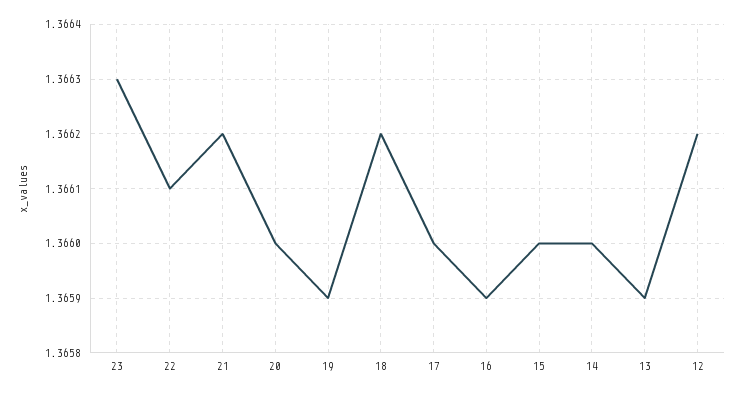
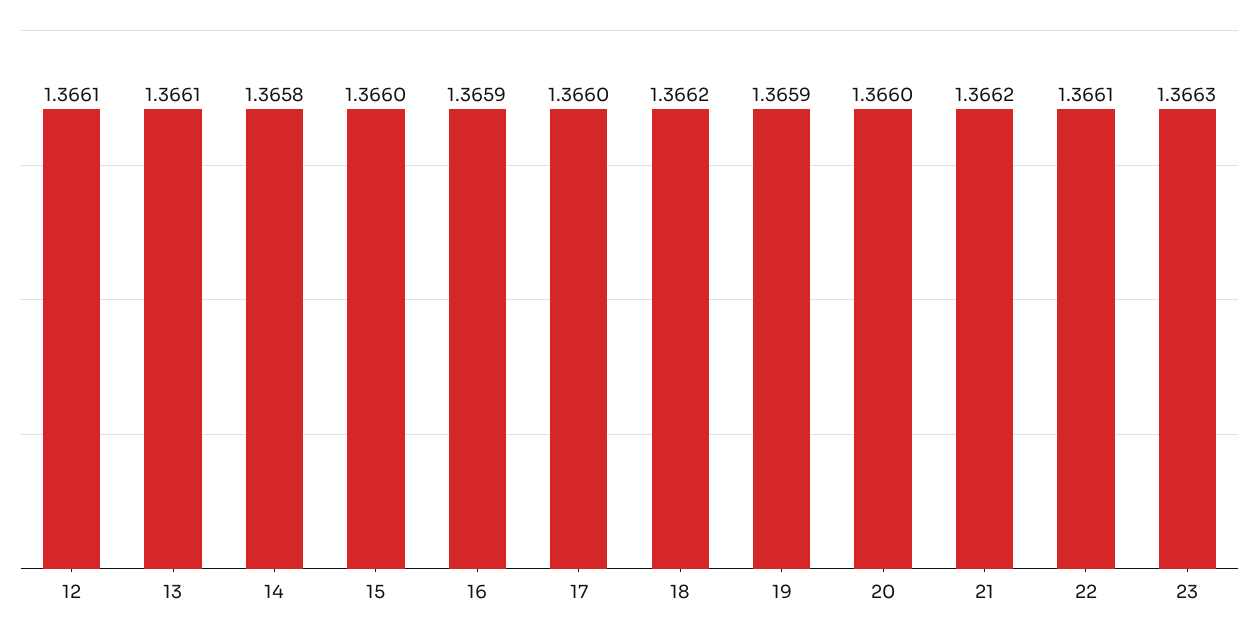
  {
    "23": 1.3663,
    "22": 1.3661,
    "21": 1.3662,
    "20": 1.366,
    "19": 1.3659,
    "18": 1.3662,
    "17": 1.366,
    "16": 1.3659,
    "15": 1.366,
-   "14": 1.366,
+   "14": 1.3658,
-   "13": 1.3659,
+   "13": 1.3661,
-   "12": 1.3662
+   "12": 1.3661
  }

